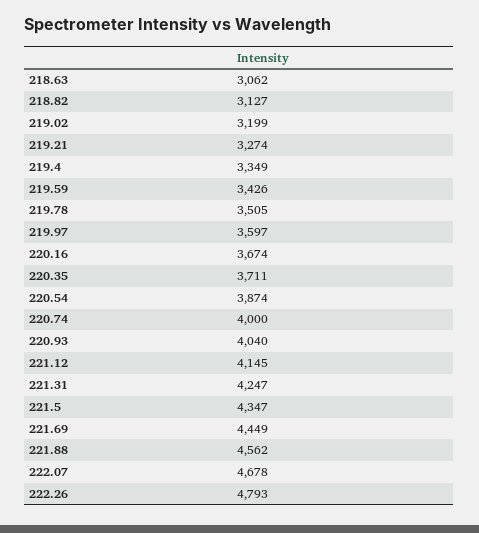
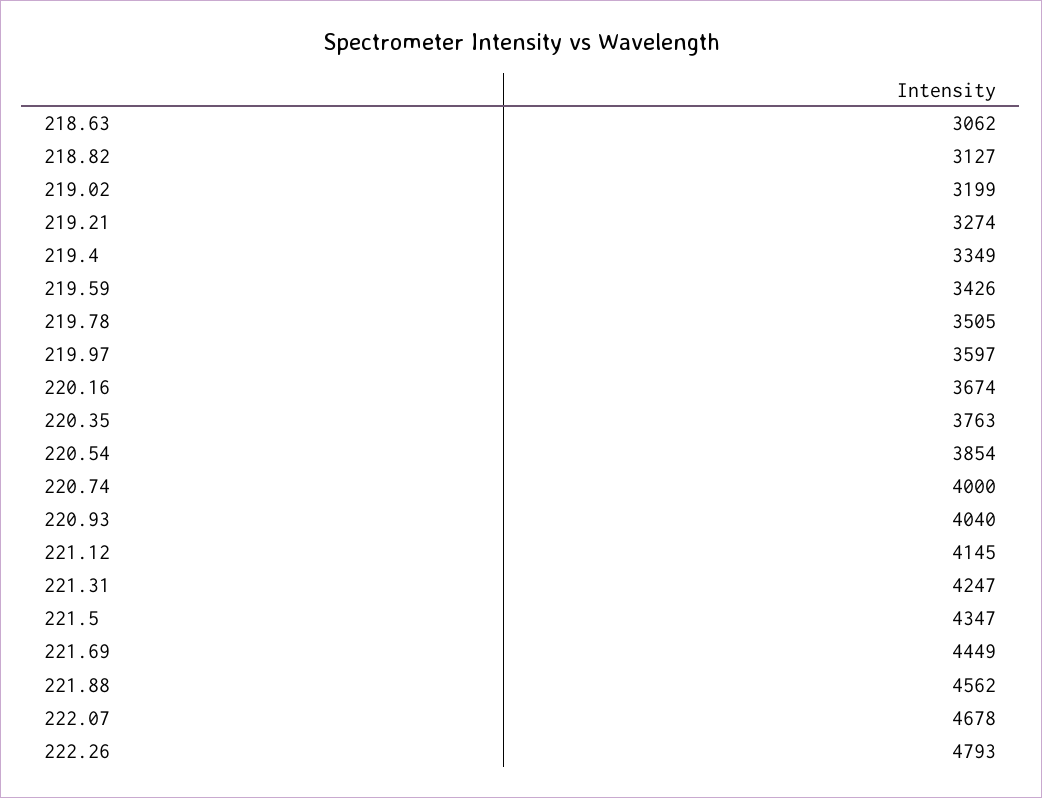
  {
    "218.63": 3062,
    "218.82": 3127,
    "219.02": 3199,
    "219.21": 3274,
    "219.4": 3349,
    "219.59": 3426,
    "219.78": 3505,
    "219.97": 3597,
    "220.16": 3674,
-   "220.35": 3711,
+   "220.35": 3763,
-   "220.54": 3874,
+   "220.54": 3854,
    "220.74": 4000,
    "220.93": 4040,
    "221.12": 4145,
    "221.31": 4247,
    "221.5": 4347,
    "221.69": 4449,
    "221.88": 4562,
    "222.07": 4678,
    "222.26": 4793
  }

